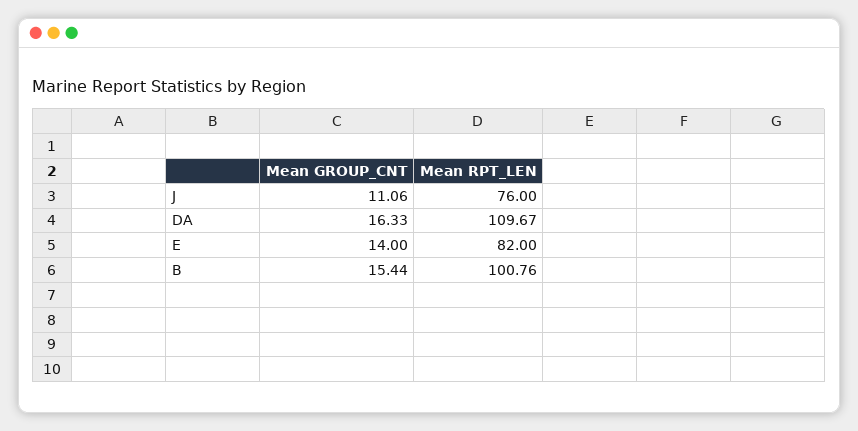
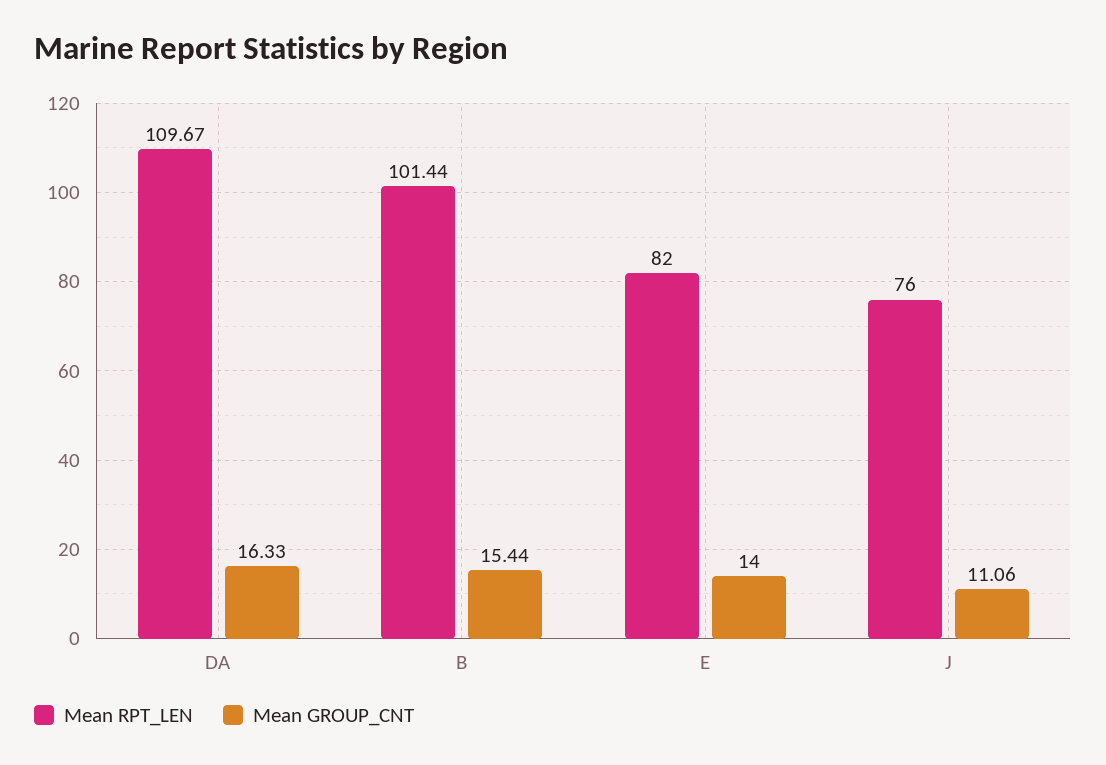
  {
    "Mean GROUP_CNT": {
      "J": 11.06,
      "DA": 16.33,
      "E": 14,
      "B": 15.44
    },
    "Mean RPT_LEN": {
      "J": 76,
      "DA": 109.67,
      "E": 82,
-     "B": 100.76
+     "B": 101.44
    }
  }

